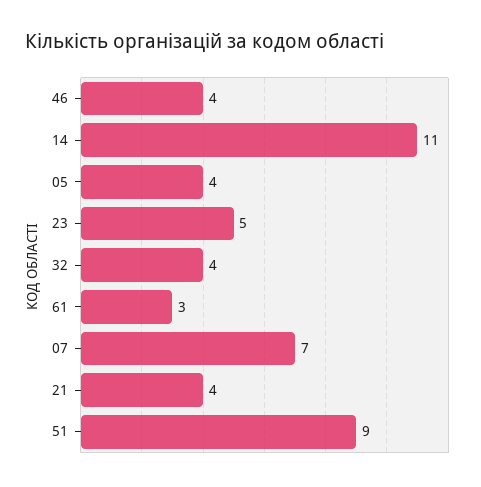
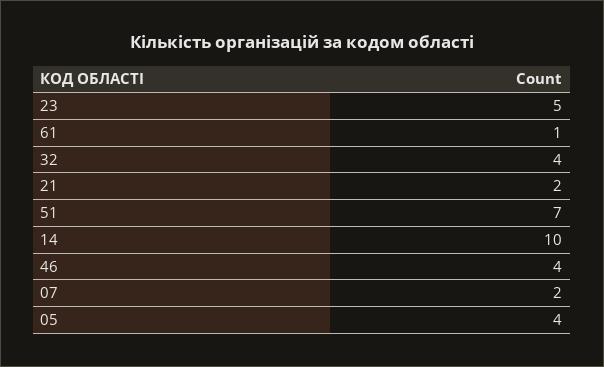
  {
    "46": 4,
-   "14": 11,
+   "14": 10,
    "05": 4,
    "23": 5,
    "32": 4,
-   "61": 3,
+   "61": 1,
-   "07": 7,
+   "07": 2,
-   "21": 4,
+   "21": 2,
-   "51": 9
+   "51": 7
  }

